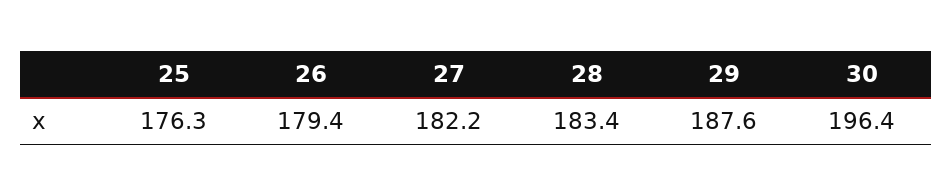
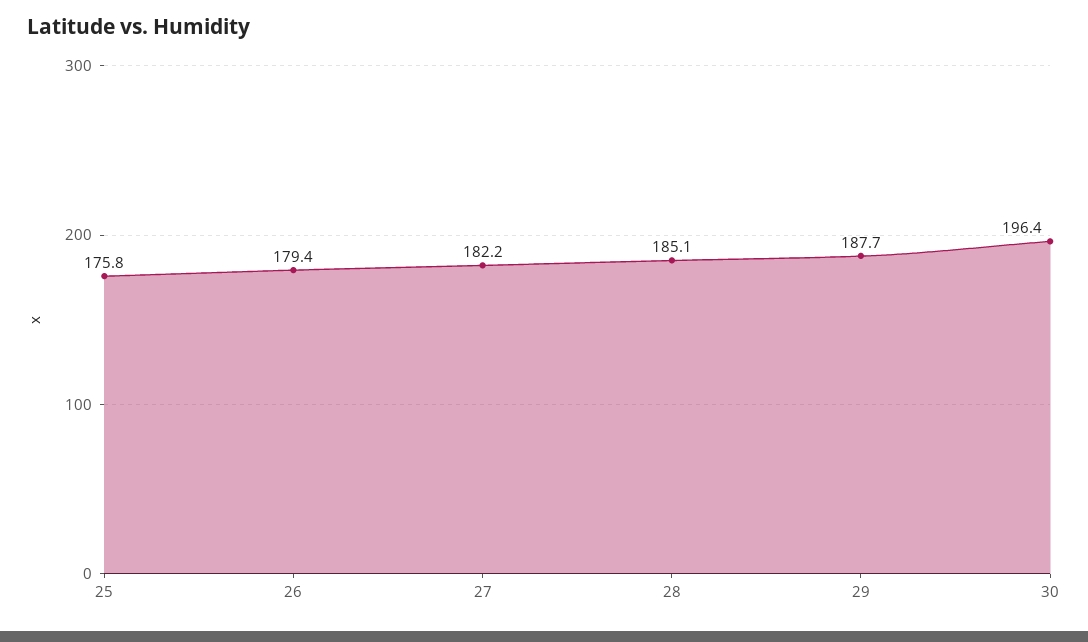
  {
-   "25": 176.3,
+   "25": 175.8,
    "26": 179.4,
    "27": 182.2,
-   "28": 183.4,
+   "28": 185.1,
-   "29": 187.6,
+   "29": 187.7,
    "30": 196.4
  }

